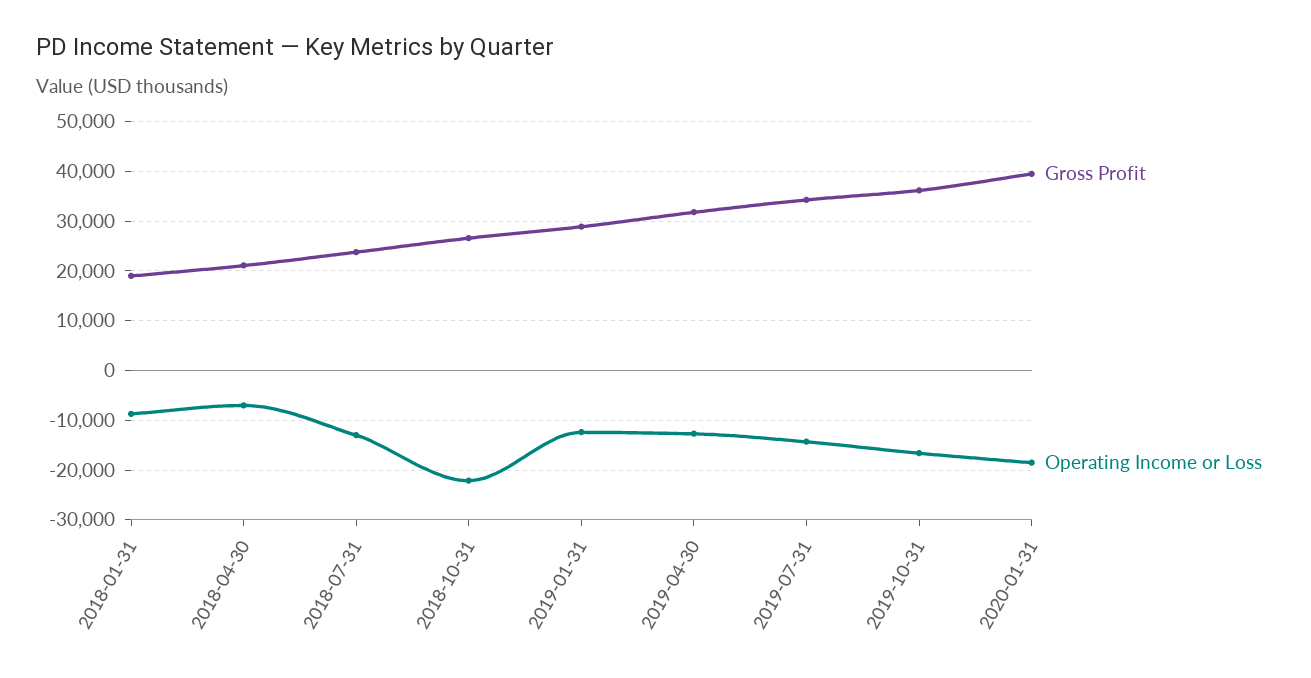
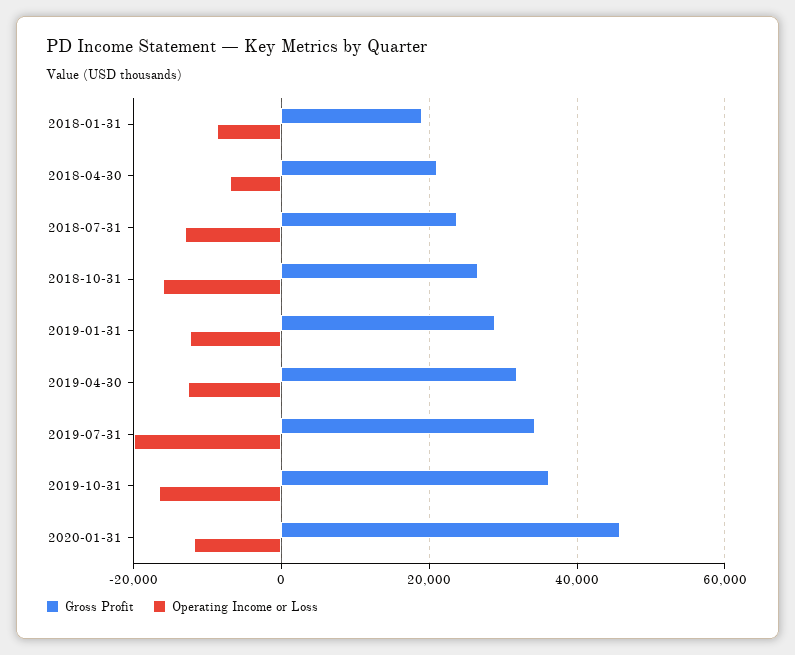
  {
    "Gross Profit": {
      "2018-01-31": 20000,
      "2018-04-30": 22000,
      "2018-07-31": 24000,
      "2018-10-31": 26000,
      "2019-01-31": 28000,
      "2019-04-30": 32000,
      "2019-07-31": 34000,
      "2019-10-31": 36000,
-     "2020-01-31": 40000
+     "2020-01-31": 46000
    },
    "Operating Income or Loss": {
      "2018-01-31": -8000,
      "2018-04-30": -8000,
      "2018-07-31": -14000,
-     "2018-10-31": -22000,
+     "2018-10-31": -16000,
      "2019-01-31": -12000,
      "2019-04-30": -12000,
-     "2019-07-31": -14000,
+     "2019-07-31": -20000,
      "2019-10-31": -16000,
-     "2020-01-31": -18000
+     "2020-01-31": -12000
    }
  }

